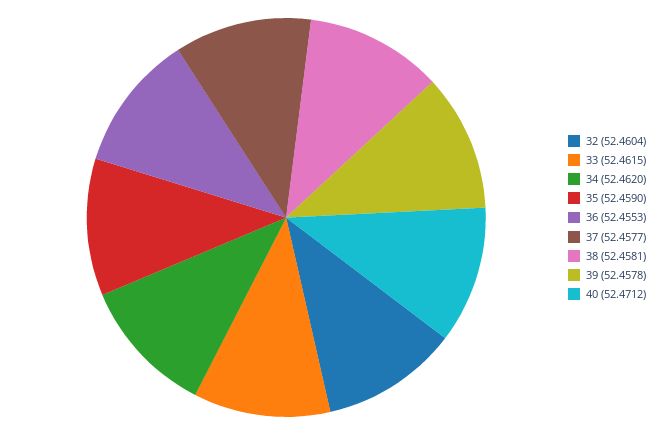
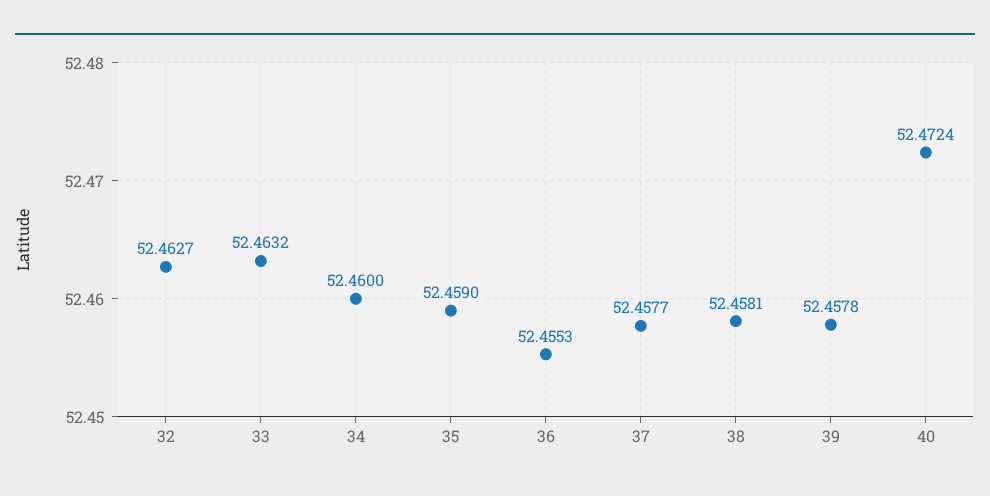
  {
-   "32": 52.4604,
+   "32": 52.4627,
-   "33": 52.4615,
+   "33": 52.4632,
-   "34": 52.462,
+   "34": 52.46,
    "35": 52.459,
    "36": 52.4553,
    "37": 52.4577,
    "38": 52.4581,
    "39": 52.4578,
-   "40": 52.4712
+   "40": 52.4724
  }

